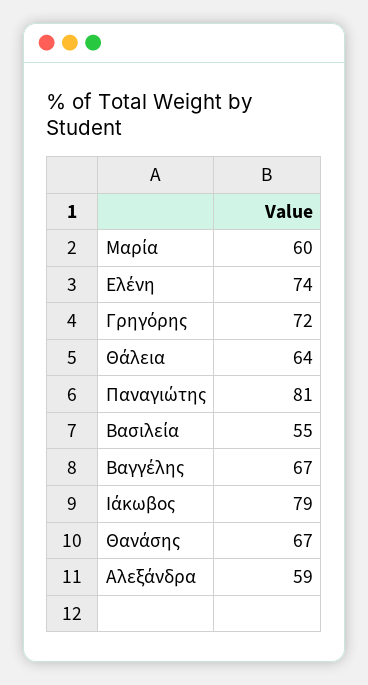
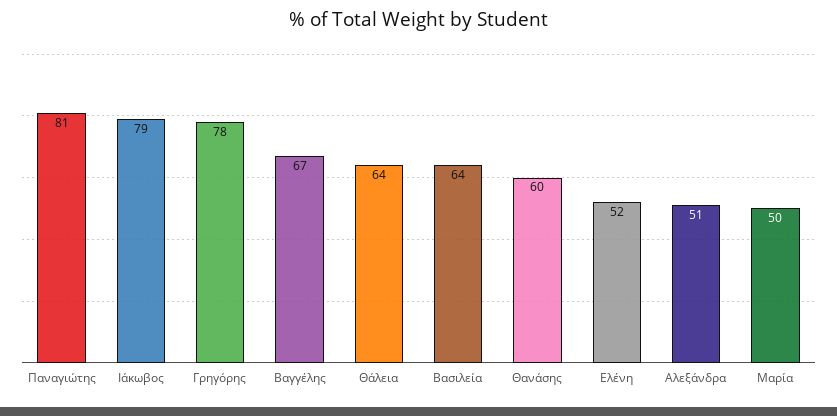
  {
-   "Μαρία": 60,
+   "Μαρία": 50,
-   "Ελένη": 74,
+   "Ελένη": 52,
-   "Γρηγόρης": 72,
+   "Γρηγόρης": 78,
    "Θάλεια": 64,
    "Παναγιώτης": 81,
-   "Βασιλεία": 55,
+   "Βασιλεία": 64,
    "Βαγγέλης": 67,
    "Ιάκωβος": 79,
-   "Θανάσης": 67,
+   "Θανάσης": 60,
-   "Αλεξάνδρα": 59
+   "Αλεξάνδρα": 51
  }

